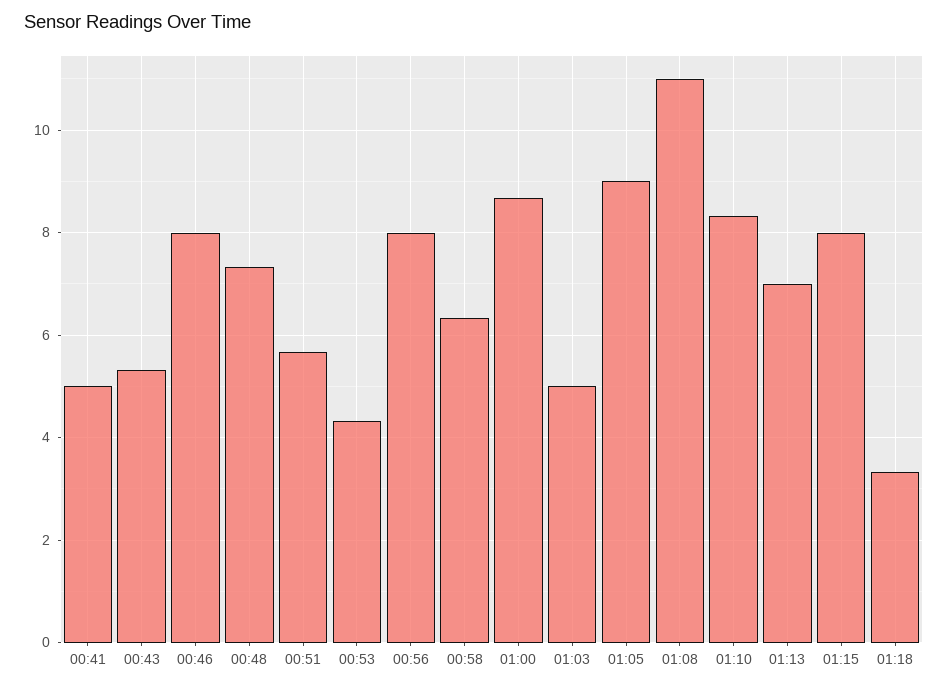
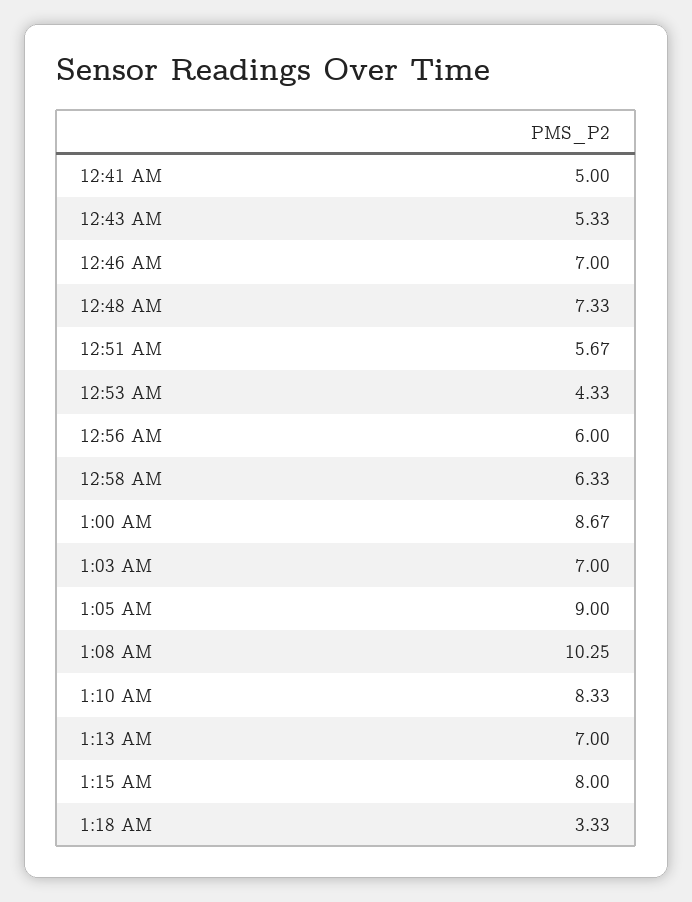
  {
    "00:41": 5,
    "00:43": 5.33,
-   "00:46": 8,
+   "00:46": 7,
    "00:48": 7.33,
    "00:51": 5.67,
    "00:53": 4.33,
-   "00:56": 8,
+   "00:56": 6,
    "00:58": 6.33,
    "01:00": 8.67,
-   "01:03": 5,
+   "01:03": 7,
    "01:05": 9,
-   "01:08": 11,
+   "01:08": 10.25,
    "01:10": 8.33,
    "01:13": 7,
    "01:15": 8,
    "01:18": 3.33
  }

